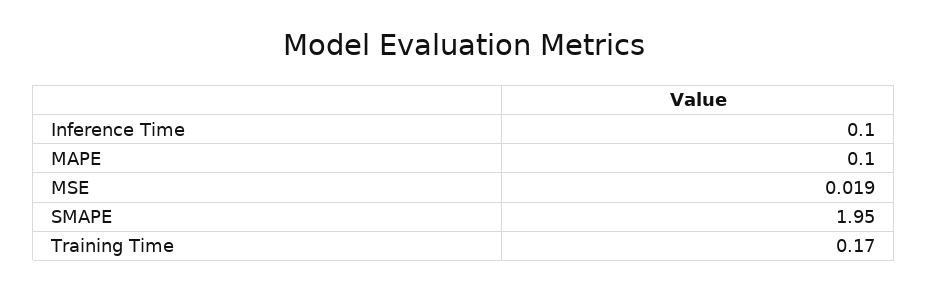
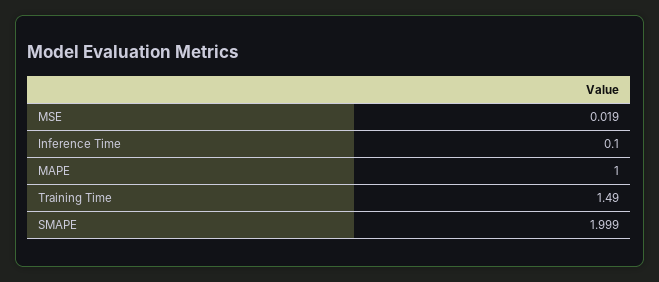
  {
    "Inference Time": 0.1,
-   "MAPE": 0.1,
+   "MAPE": 1,
    "MSE": 0.019,
-   "SMAPE": 1.95,
+   "SMAPE": 1.999,
-   "Training Time": 0.17
+   "Training Time": 1.49
  }

